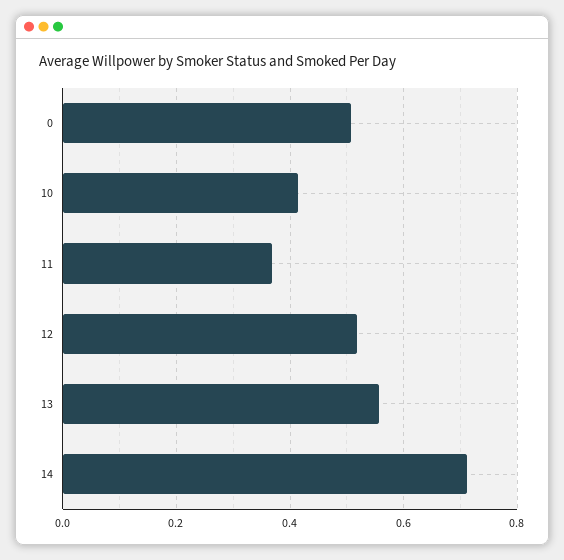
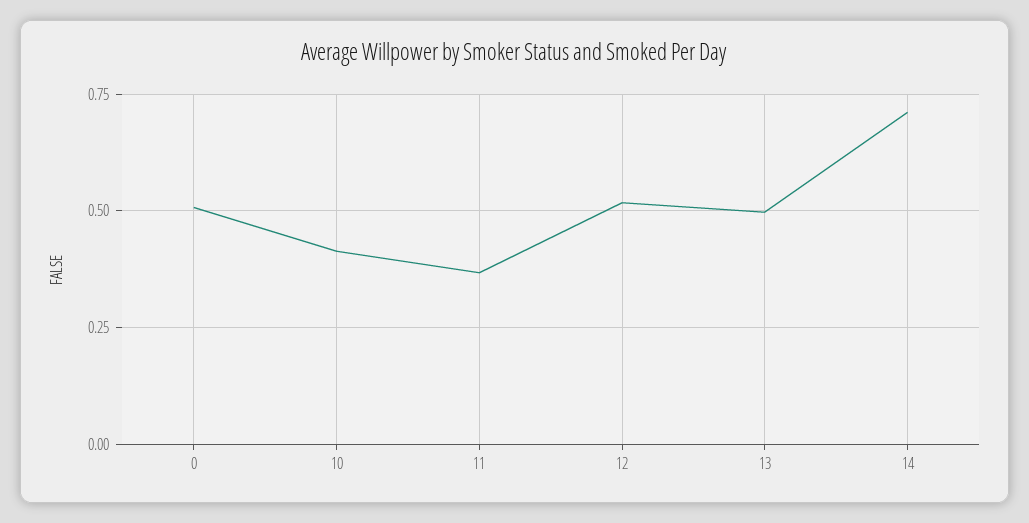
  {
    "0": 0.5,
    "10": 0.42,
    "11": 0.36,
    "12": 0.52,
-   "13": 0.56,
+   "13": 0.5,
    "14": 0.72
  }

